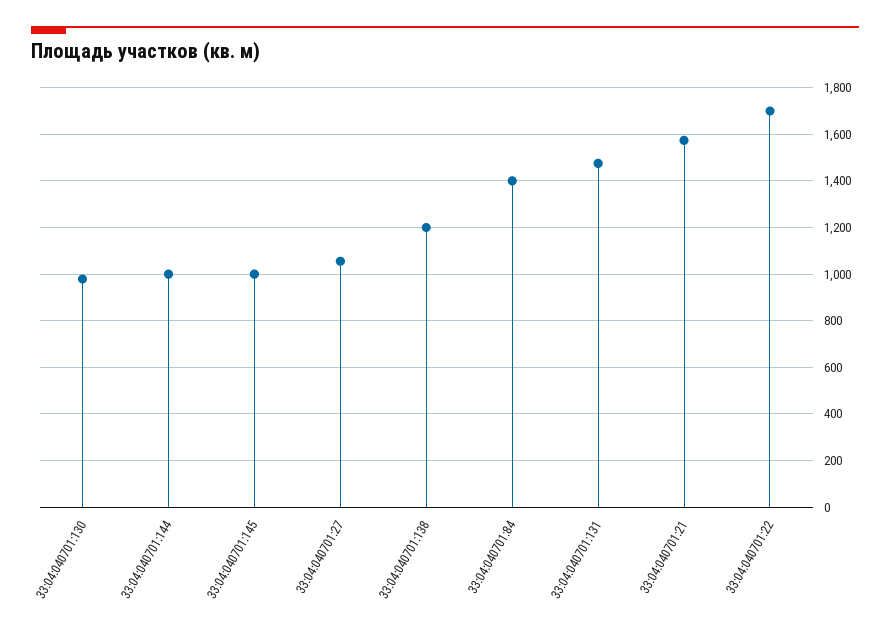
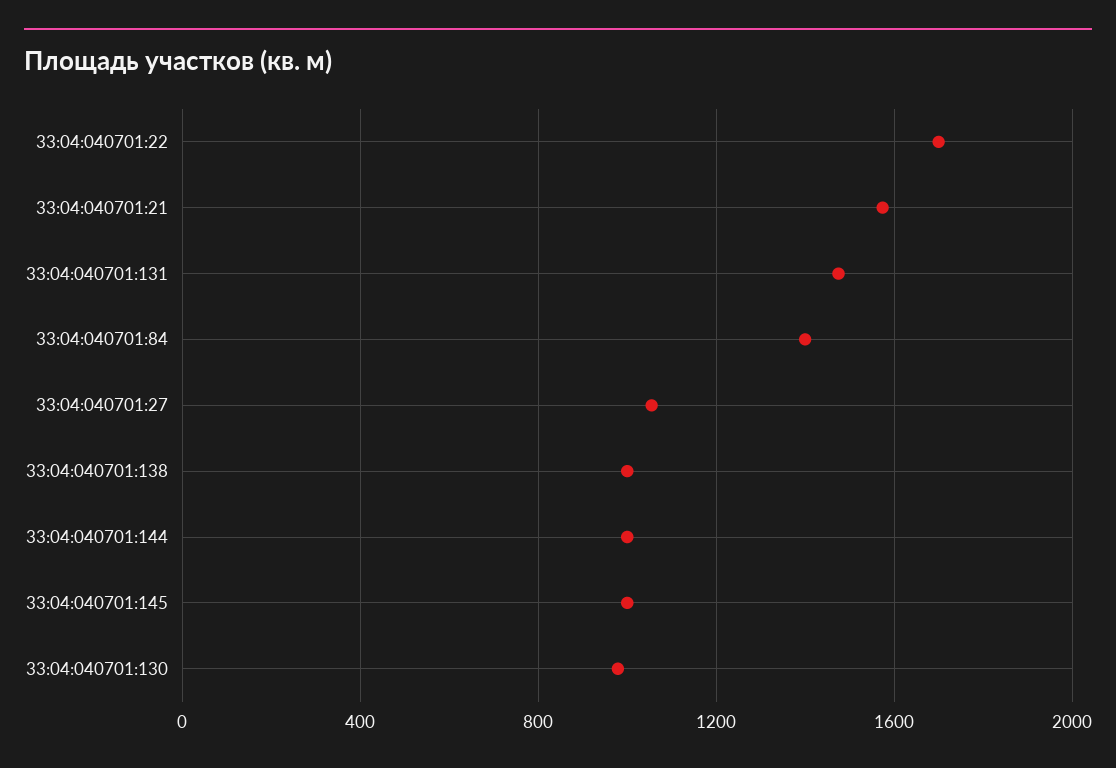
  {
    "33:04:040701:130": 1000,
    "33:04:040701:144": 1000,
    "33:04:040701:145": 1000,
    "33:04:040701:27": 1050,
-   "33:04:040701:138": 1200,
+   "33:04:040701:138": 1000,
    "33:04:040701:84": 1400,
    "33:04:040701:131": 1500,
    "33:04:040701:21": 1550,
    "33:04:040701:22": 1700
  }

